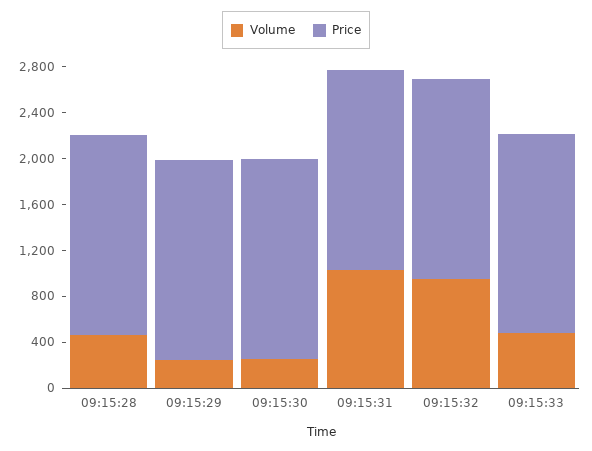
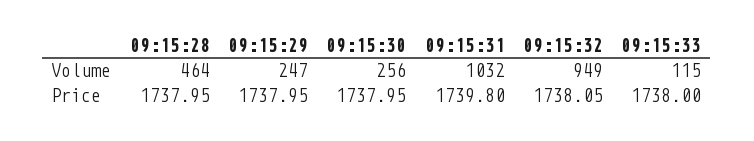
  {
    "Volume": {
      "09:15:28": 464,
      "09:15:29": 247,
      "09:15:30": 256,
      "09:15:31": 1032,
      "09:15:32": 949,
-     "09:15:33": 500
+     "09:15:33": 115
    },
    "Price": {
      "09:15:28": 1737.95,
      "09:15:29": 1737.95,
      "09:15:30": 1737.95,
      "09:15:31": 1739.8,
      "09:15:32": 1738.05,
      "09:15:33": 1738
    }
  }

